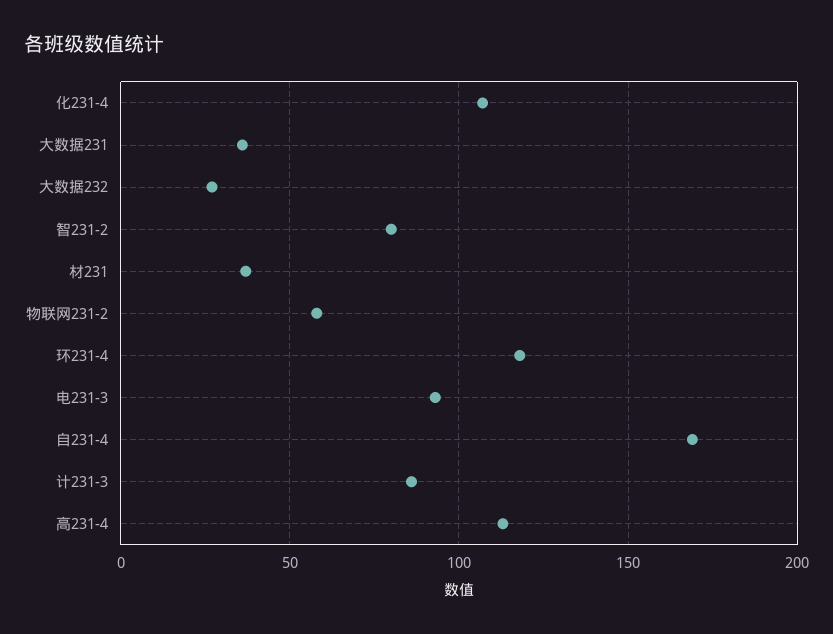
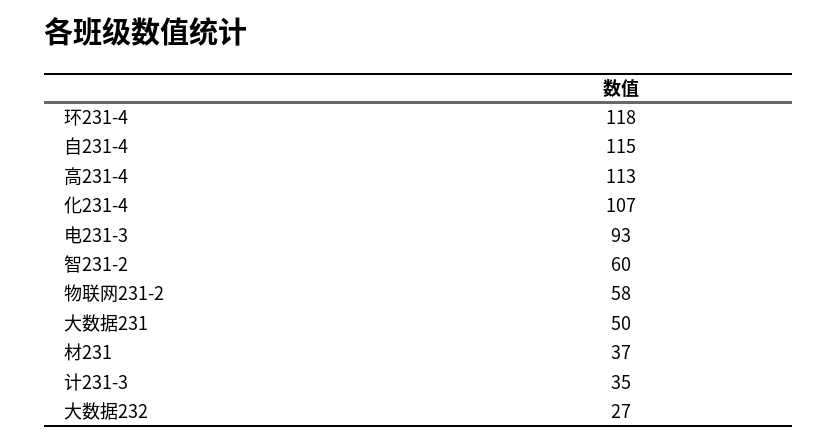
  {
    "化231-4": 107,
-   "大数据231": 35,
+   "大数据231": 50,
    "大数据232": 27,
-   "智231-2": 80,
+   "智231-2": 60,
    "材231": 37,
    "物联网231-2": 58,
    "环231-4": 118,
    "电231-3": 93,
-   "自231-4": 170,
+   "自231-4": 115,
-   "计231-3": 85,
+   "计231-3": 35,
    "高231-4": 113
  }

